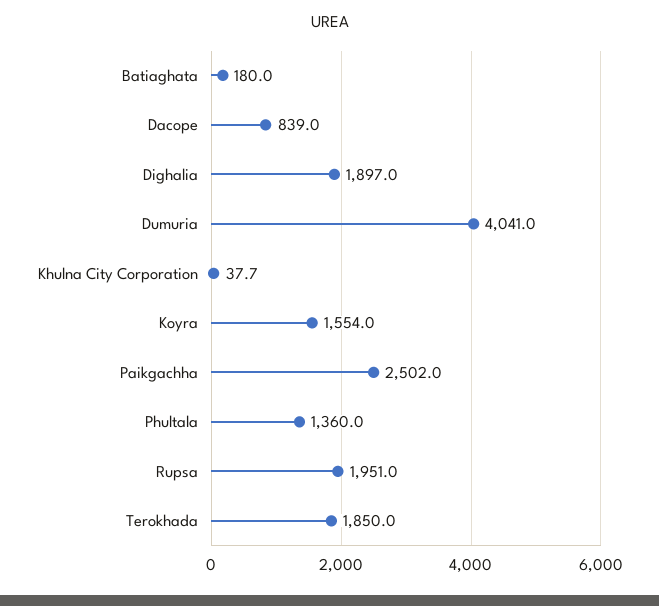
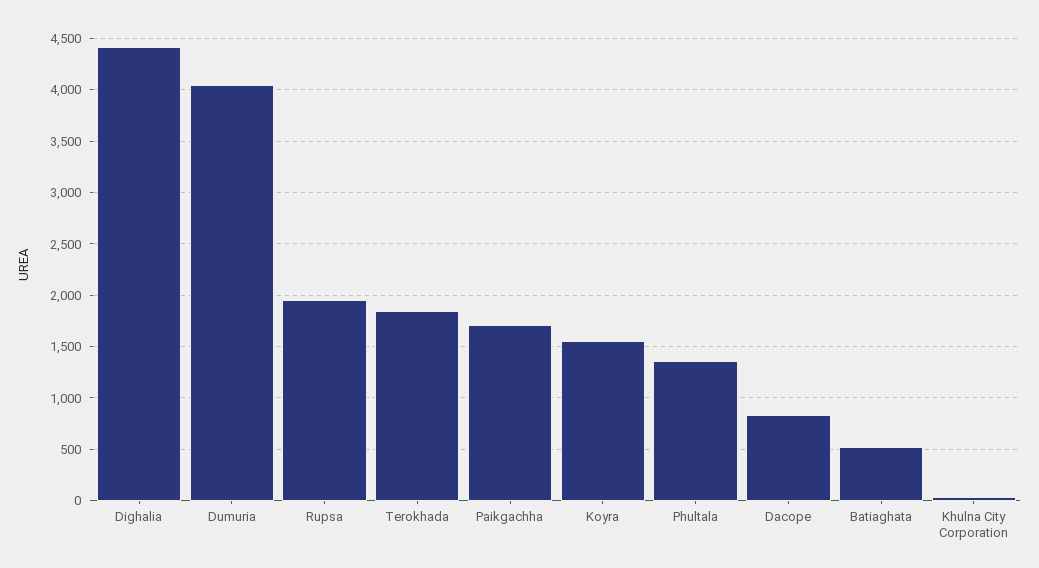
  {
-   "Batiaghata": 180,
+   "Batiaghata": 500,
    "Dacope": 839,
-   "Dighalia": 1897,
+   "Dighalia": 4400,
    "Dumuria": 4041,
    "Khulna City Corporation": 37.7,
    "Koyra": 1554,
-   "Paikgachha": 2502,
+   "Paikgachha": 1700,
    "Phultala": 1360,
    "Rupsa": 1951,
    "Terokhada": 1850
  }

